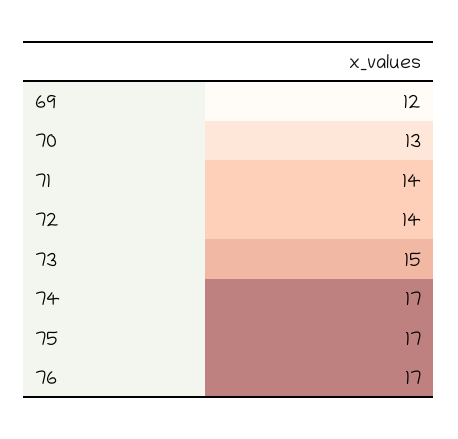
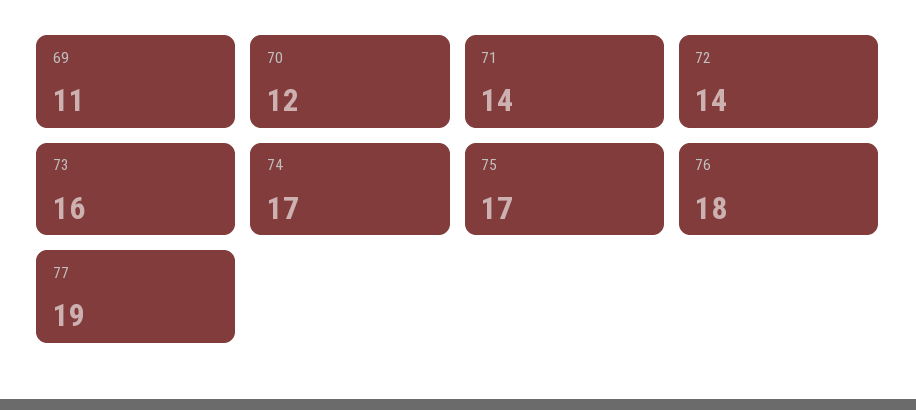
  {
-   "69": 12,
+   "69": 11,
-   "70": 13,
+   "70": 12,
    "71": 14,
    "72": 14,
-   "73": 15,
+   "73": 16,
    "74": 17,
    "75": 17,
-   "76": 17
+   "76": 18,
+   "77": 19
  }

